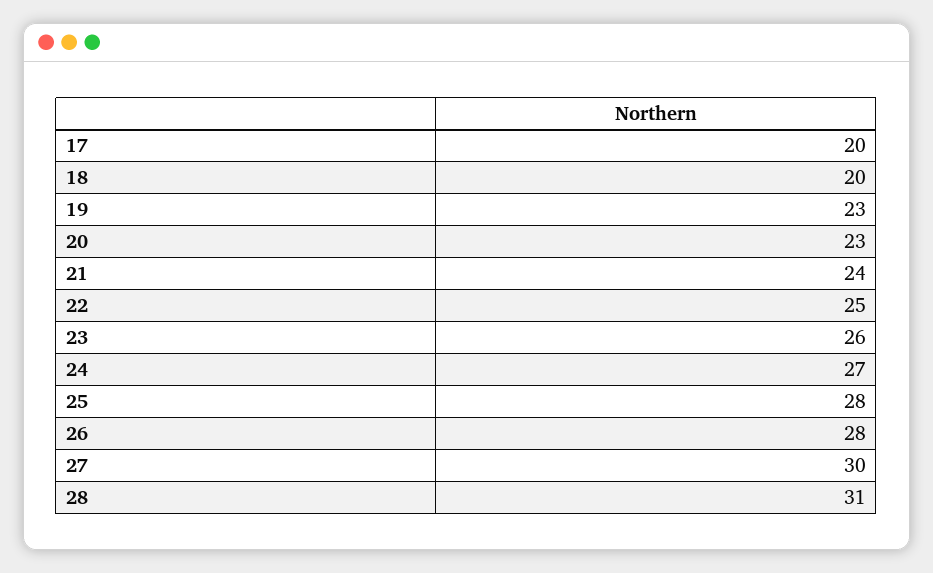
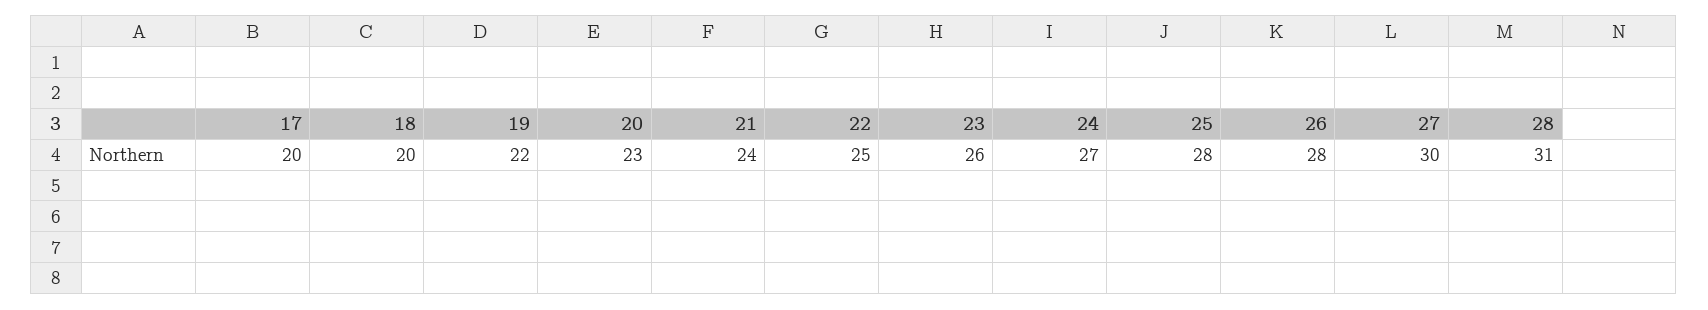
  {
    "17": 20,
    "18": 20,
-   "19": 23,
+   "19": 22,
    "20": 23,
    "21": 24,
    "22": 25,
    "23": 26,
    "24": 27,
    "25": 28,
    "26": 28,
    "27": 30,
    "28": 31
  }

